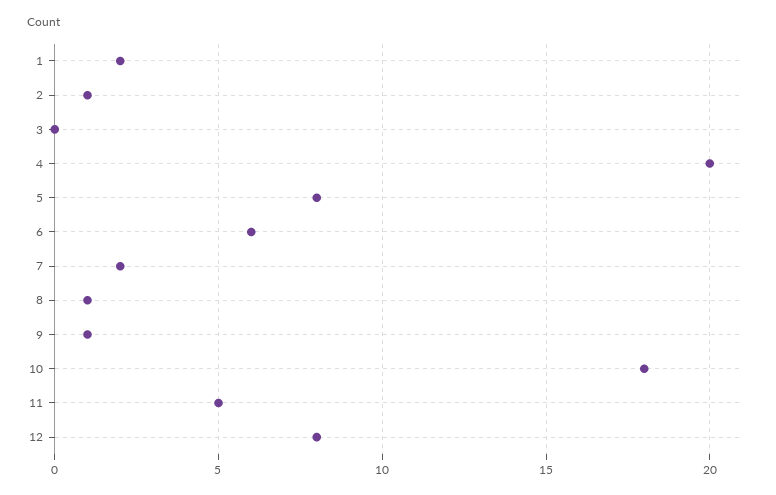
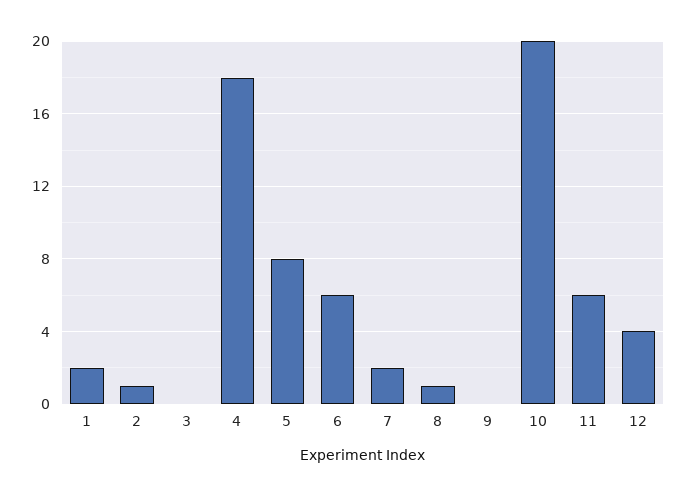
  {
    "1": 2,
    "2": 1,
    "3": 0,
-   "4": 20,
+   "4": 18,
    "5": 8,
    "6": 6,
    "7": 2,
    "8": 1,
-   "9": 1,
+   "9": 0,
-   "10": 18,
+   "10": 20,
-   "11": 5,
+   "11": 6,
-   "12": 8
+   "12": 4
  }

